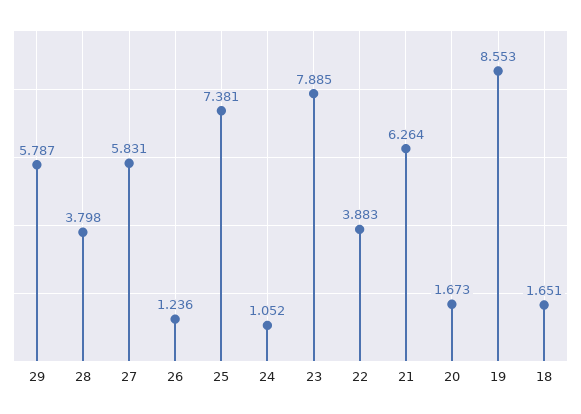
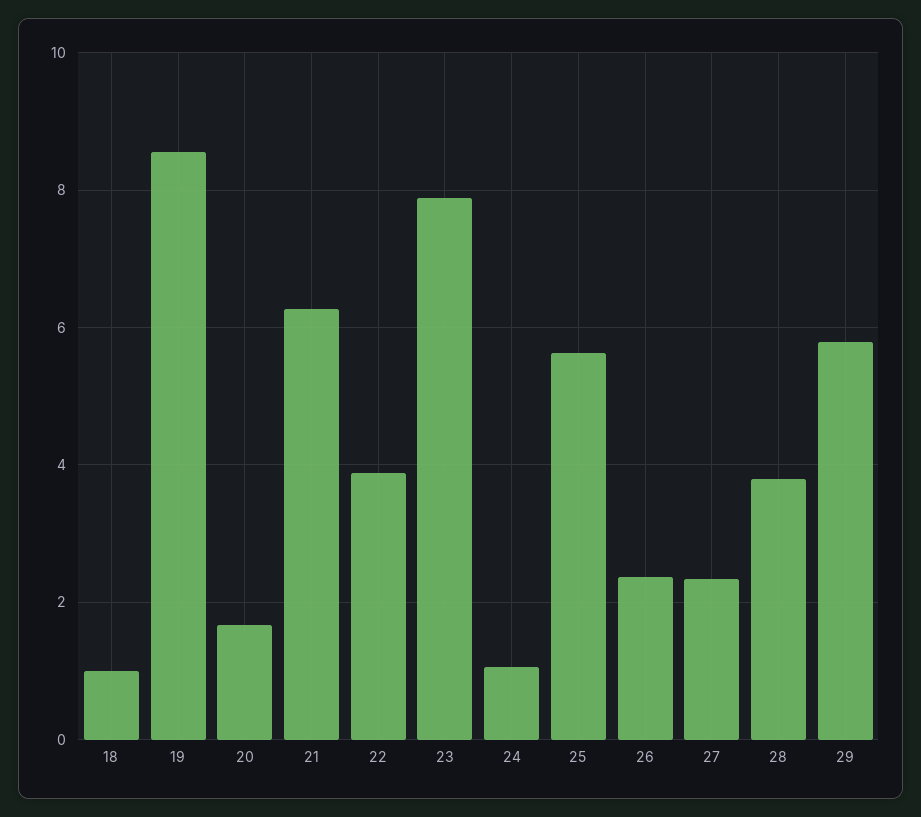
  {
    "29": 5.787,
    "28": 3.798,
-   "27": 5.831,
+   "27": 2.4,
-   "26": 1.236,
+   "26": 2.4,
-   "25": 7.381,
+   "25": 5.6,
    "24": 1.052,
    "23": 7.885,
    "22": 3.883,
    "21": 6.264,
    "20": 1.673,
    "19": 8.553,
-   "18": 1.651
+   "18": 1
  }

